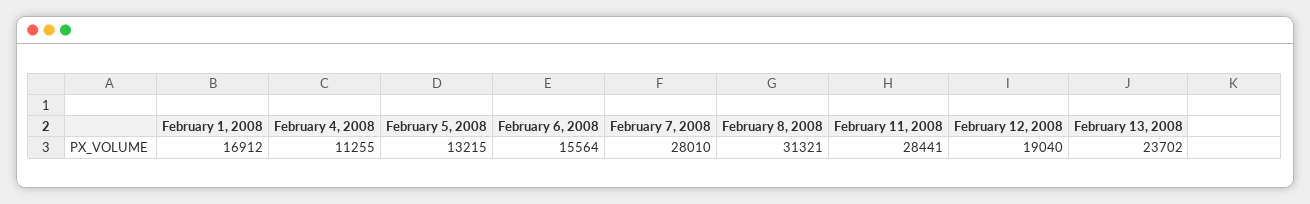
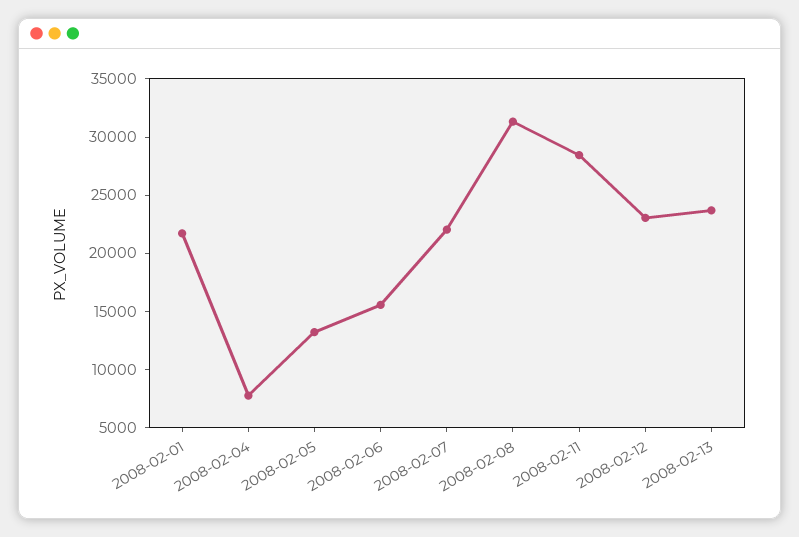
  {
-   "February 1, 2008": 16912,
+   "February 1, 2008": 22000,
-   "February 4, 2008": 11255,
+   "February 4, 2008": 8000,
    "February 5, 2008": 13215,
    "February 6, 2008": 15564,
-   "February 7, 2008": 28010,
+   "February 7, 2008": 22000,
    "February 8, 2008": 31321,
    "February 11, 2008": 28441,
-   "February 12, 2008": 19040,
+   "February 12, 2008": 23000,
    "February 13, 2008": 23702
  }

